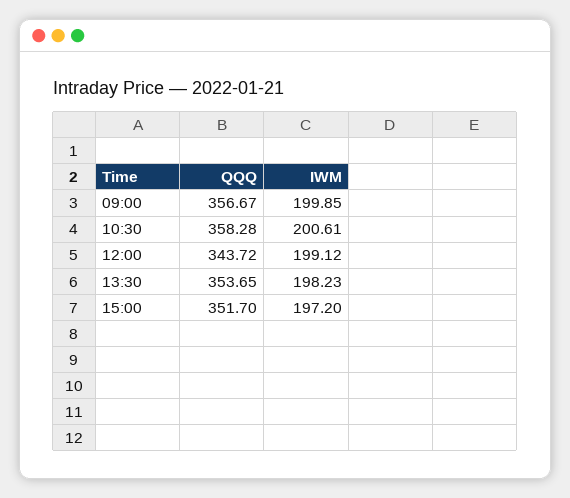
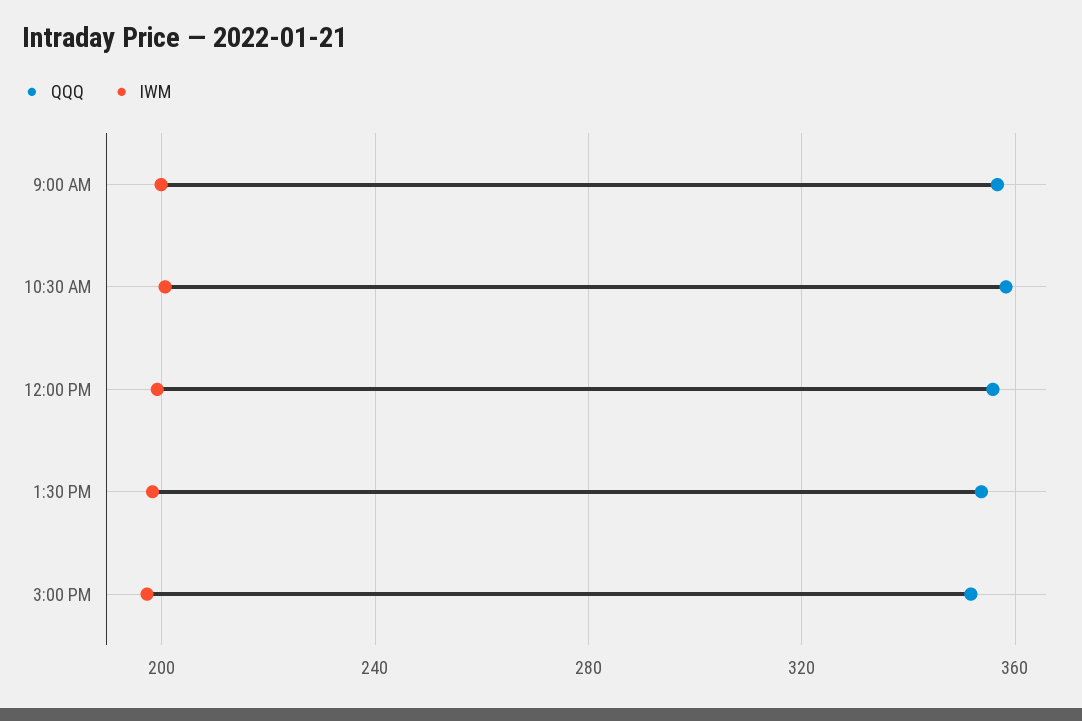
  {
    "QQQ": {
      "09:00": 356.67,
      "10:30": 358.28,
-     "12:00": 343.72,
+     "12:00": 355,
      "13:30": 353.65,
      "15:00": 351.7
    },
    "IWM": {
      "09:00": 199.85,
      "10:30": 200.61,
      "12:00": 199.12,
      "13:30": 198.23,
      "15:00": 197.2
    }
  }

